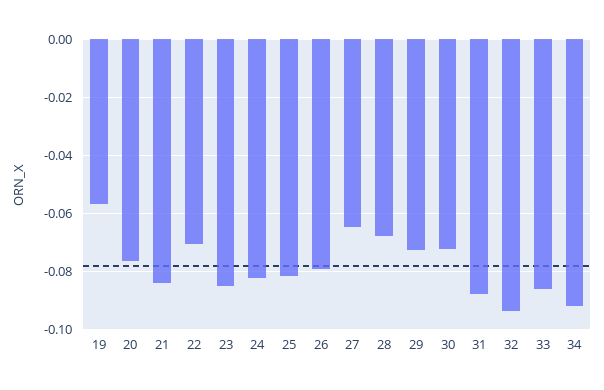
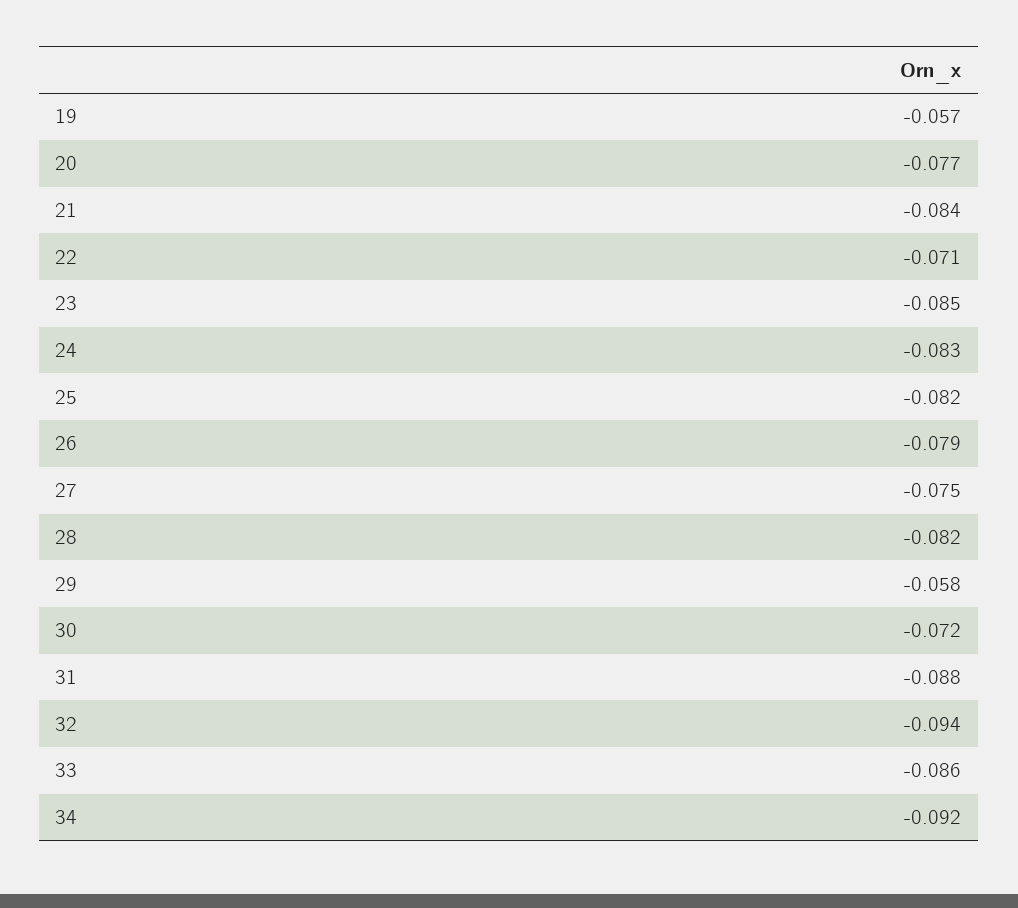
  {
    "19": -0.057,
    "20": -0.077,
    "21": -0.084,
    "22": -0.071,
    "23": -0.085,
    "24": -0.083,
    "25": -0.082,
    "26": -0.079,
-   "27": -0.065,
+   "27": -0.075,
-   "28": -0.0675,
+   "28": -0.082,
-   "29": -0.0725,
+   "29": -0.058,
    "30": -0.072,
    "31": -0.088,
    "32": -0.094,
    "33": -0.086,
    "34": -0.092
  }

